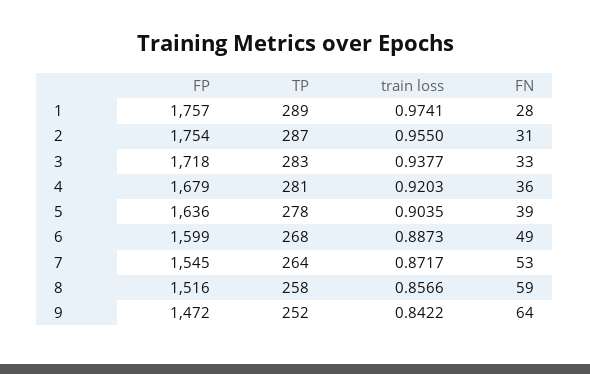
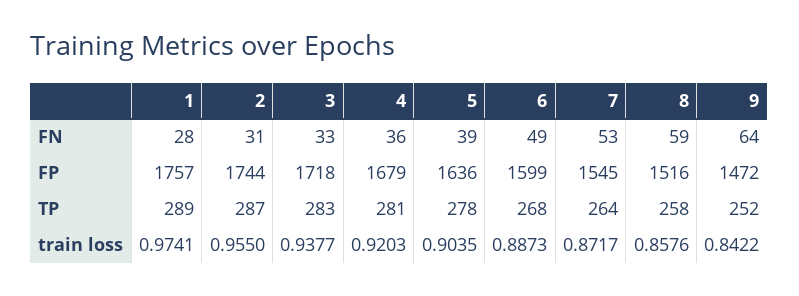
  {
    "FP": {
      "1": 1757,
-     "2": 1754,
+     "2": 1744,
      "3": 1718,
      "4": 1679,
      "5": 1636,
      "6": 1599,
      "7": 1545,
      "8": 1516,
      "9": 1472
    },
    "TP": {
      "1": 289,
      "2": 287,
      "3": 283,
      "4": 281,
      "5": 278,
      "6": 268,
      "7": 264,
      "8": 258,
      "9": 252
    },
    "train loss": {
      "1": 0.9741,
      "2": 0.955,
      "3": 0.9377,
      "4": 0.9203,
      "5": 0.9035,
      "6": 0.8873,
      "7": 0.8717,
-     "8": 0.8566,
+     "8": 0.8576,
      "9": 0.8422
    },
    "FN": {
      "1": 28,
      "2": 31,
      "3": 33,
      "4": 36,
      "5": 39,
      "6": 49,
      "7": 53,
      "8": 59,
      "9": 64
    }
  }

